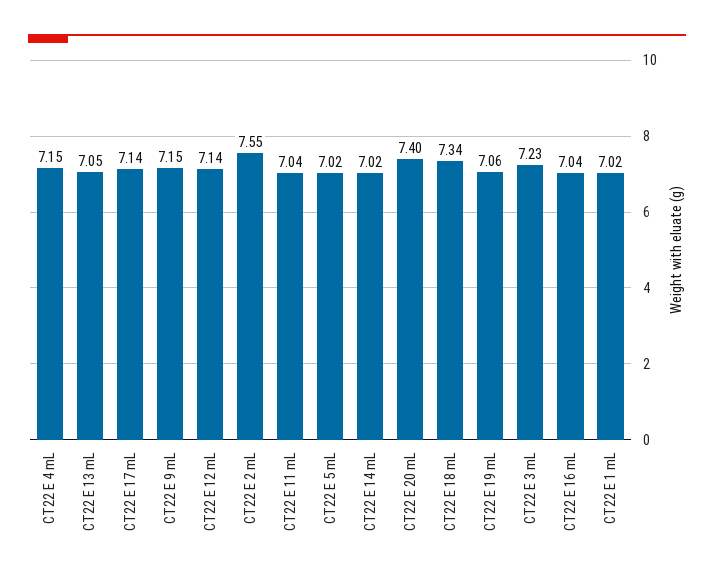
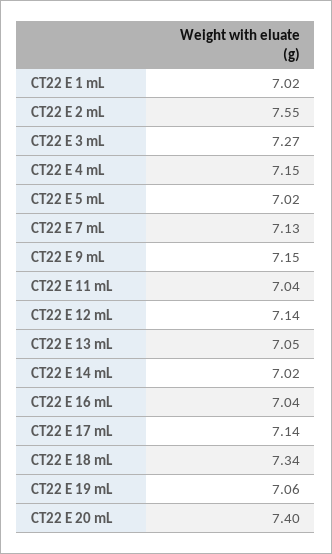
  {
    "CT22 E 4 mL": 7.15,
    "CT22 E 13 mL": 7.05,
    "CT22 E 17 mL": 7.14,
    "CT22 E 9 mL": 7.15,
    "CT22 E 12 mL": 7.14,
    "CT22 E 2 mL": 7.55,
    "CT22 E 11 mL": 7.04,
    "CT22 E 5 mL": 7.02,
    "CT22 E 14 mL": 7.02,
    "CT22 E 20 mL": 7.4,
    "CT22 E 18 mL": 7.34,
    "CT22 E 19 mL": 7.06,
-   "CT22 E 3 mL": 7.23,
+   "CT22 E 3 mL": 7.27,
    "CT22 E 16 mL": 7.04,
-   "CT22 E 1 mL": 7.02
+   "CT22 E 1 mL": 7.02,
+   "CT22 E 7 mL": 7.13
  }

